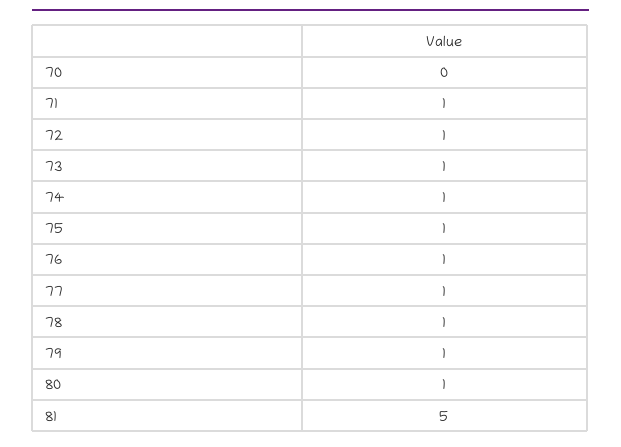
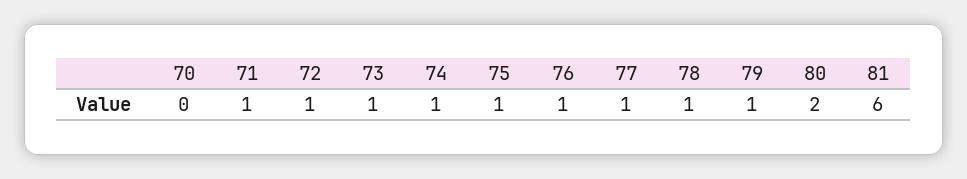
  {
    "70": 0,
    "71": 1,
    "72": 1,
    "73": 1,
    "74": 1,
    "75": 1,
    "76": 1,
    "77": 1,
    "78": 1,
    "79": 1,
-   "80": 1,
+   "80": 2,
-   "81": 5
+   "81": 6
  }

